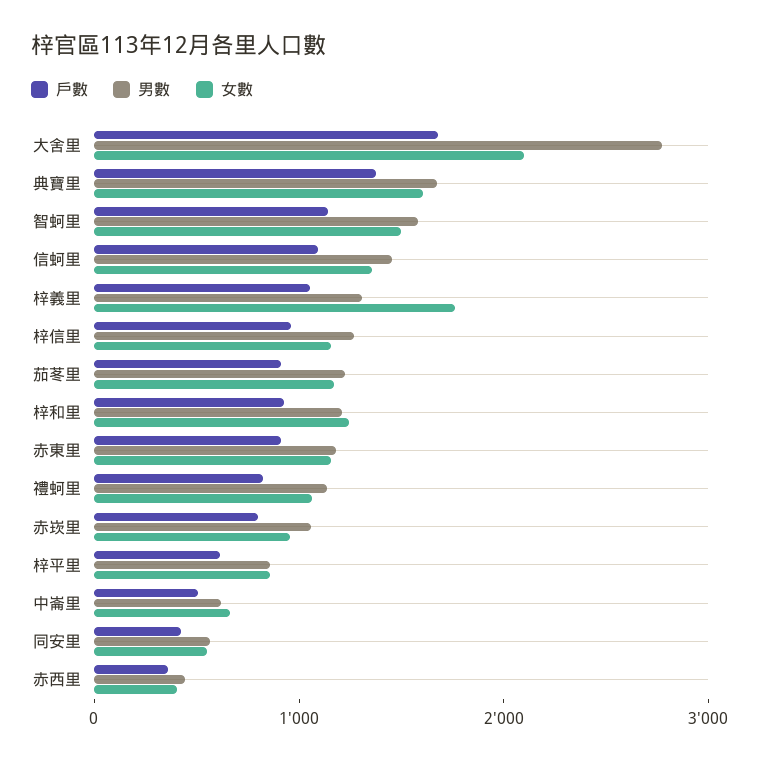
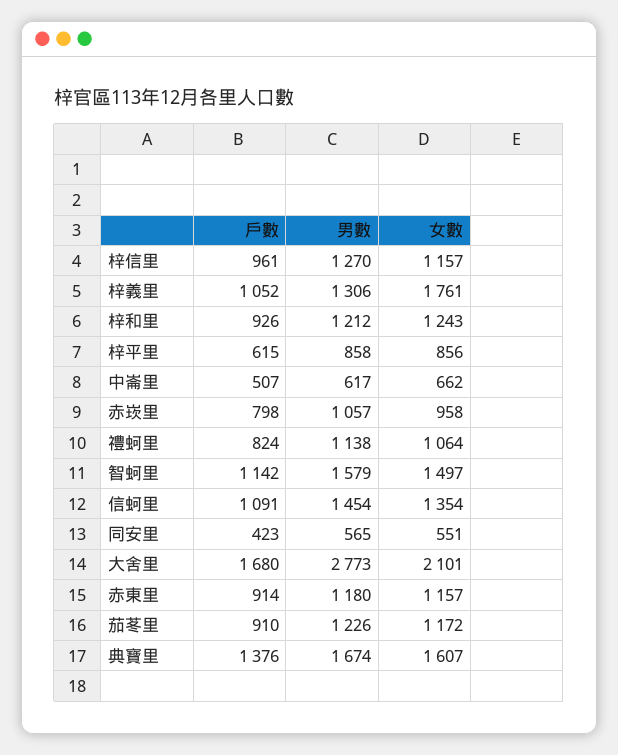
  {
    "戶數": {
      "大舍里": 1680,
      "典寶里": 1376,
      "智蚵里": 1142,
      "信蚵里": 1091,
      "梓義里": 1052,
      "梓信里": 961,
      "茄苳里": 910,
      "梓和里": 926,
      "赤東里": 914,
      "禮蚵里": 824,
      "赤崁里": 798,
      "梓平里": 615,
      "中崙里": 507,
-     "同安里": 423,
+     "同安里": 423
-     "赤西里": 400
    },
    "男數": {
      "大舍里": 2773,
      "典寶里": 1674,
      "智蚵里": 1579,
      "信蚵里": 1454,
      "梓義里": 1306,
      "梓信里": 1270,
      "茄苳里": 1226,
      "梓和里": 1212,
      "赤東里": 1180,
      "禮蚵里": 1138,
      "赤崁里": 1057,
      "梓平里": 858,
      "中崙里": 617,
-     "同安里": 565,
+     "同安里": 565
-     "赤西里": 400
    },
    "女數": {
      "大舍里": 2101,
      "典寶里": 1607,
      "智蚵里": 1497,
      "信蚵里": 1354,
      "梓義里": 1761,
      "梓信里": 1157,
      "茄苳里": 1172,
      "梓和里": 1243,
      "赤東里": 1157,
      "禮蚵里": 1064,
      "赤崁里": 958,
      "梓平里": 856,
      "中崙里": 662,
-     "同安里": 551,
+     "同安里": 551
-     "赤西里": 400
    }
  }

